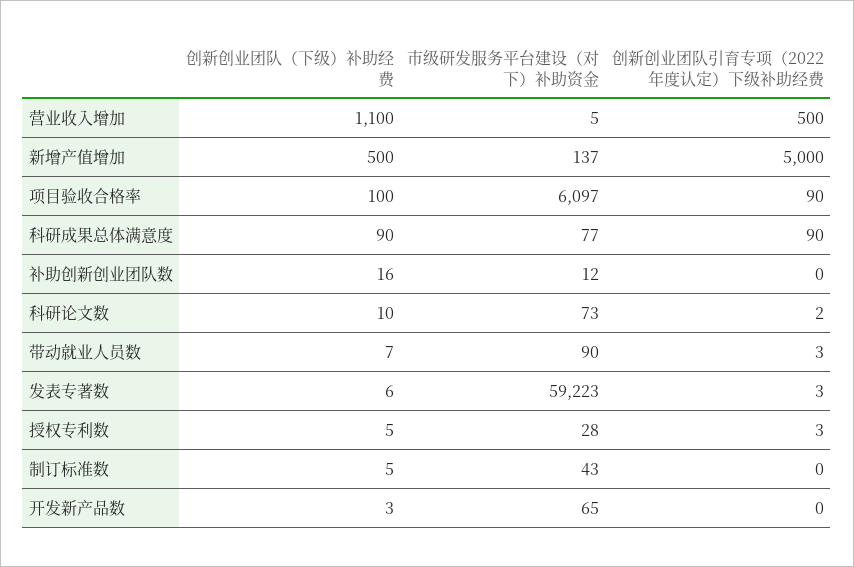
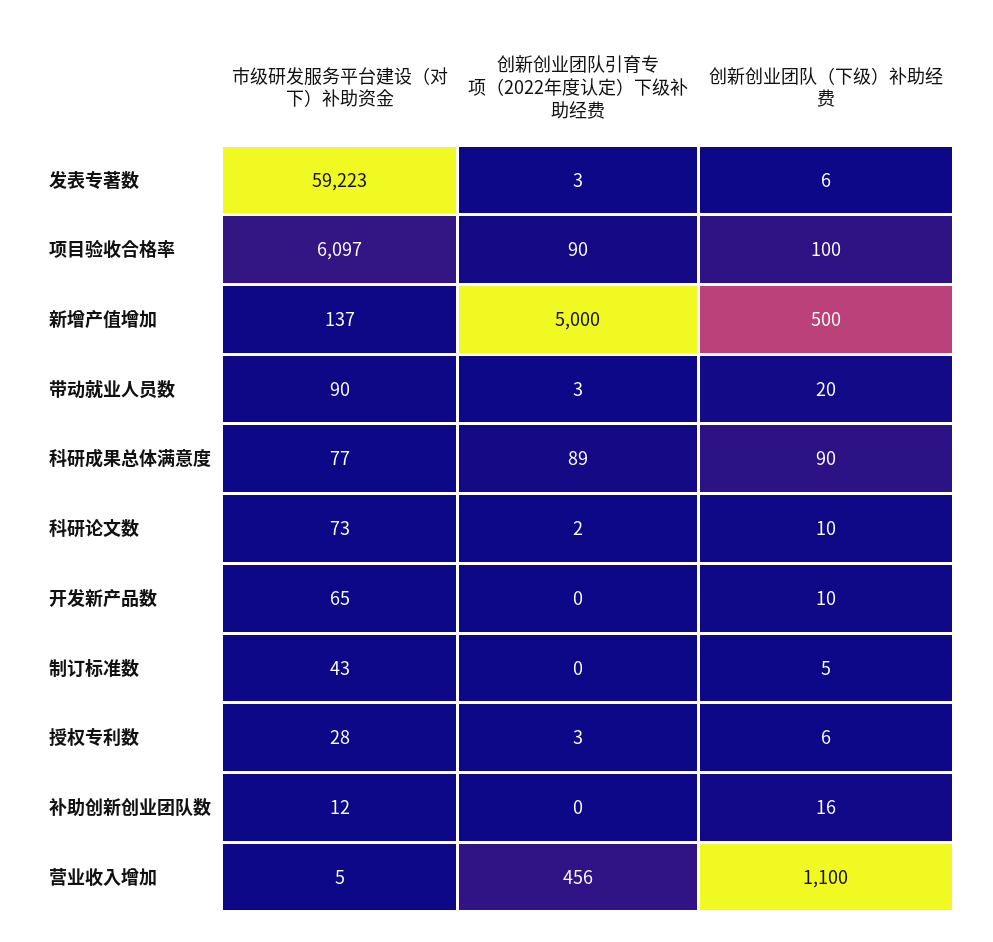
  {
    "创新创业团队（下级）补助经费": {
      "营业收入增加": 1100,
      "新增产值增加": 500,
      "项目验收合格率": 100,
      "科研成果总体满意度": 90,
      "补助创新创业团队数": 16,
      "科研论文数": 10,
-     "带动就业人员数": 7,
+     "带动就业人员数": 20,
      "发表专著数": 6,
-     "授权专利数": 5,
+     "授权专利数": 6,
      "制订标准数": 5,
-     "开发新产品数": 3
+     "开发新产品数": 10
    },
    "市级研发服务平台建设（对下）补助资金": {
      "营业收入增加": 5,
      "新增产值增加": 137,
      "项目验收合格率": 6097,
      "科研成果总体满意度": 77,
      "补助创新创业团队数": 12,
      "科研论文数": 73,
      "带动就业人员数": 90,
      "发表专著数": 59223,
      "授权专利数": 28,
      "制订标准数": 43,
      "开发新产品数": 65
    },
    "创新创业团队引育专项（2022年度认定）下级补助经费": {
-     "营业收入增加": 500,
+     "营业收入增加": 456,
      "新增产值增加": 5000,
      "项目验收合格率": 90,
-     "科研成果总体满意度": 90,
+     "科研成果总体满意度": 89,
      "补助创新创业团队数": 0,
      "科研论文数": 2,
      "带动就业人员数": 3,
      "发表专著数": 3,
      "授权专利数": 3,
      "制订标准数": 0,
      "开发新产品数": 0
    }
  }

